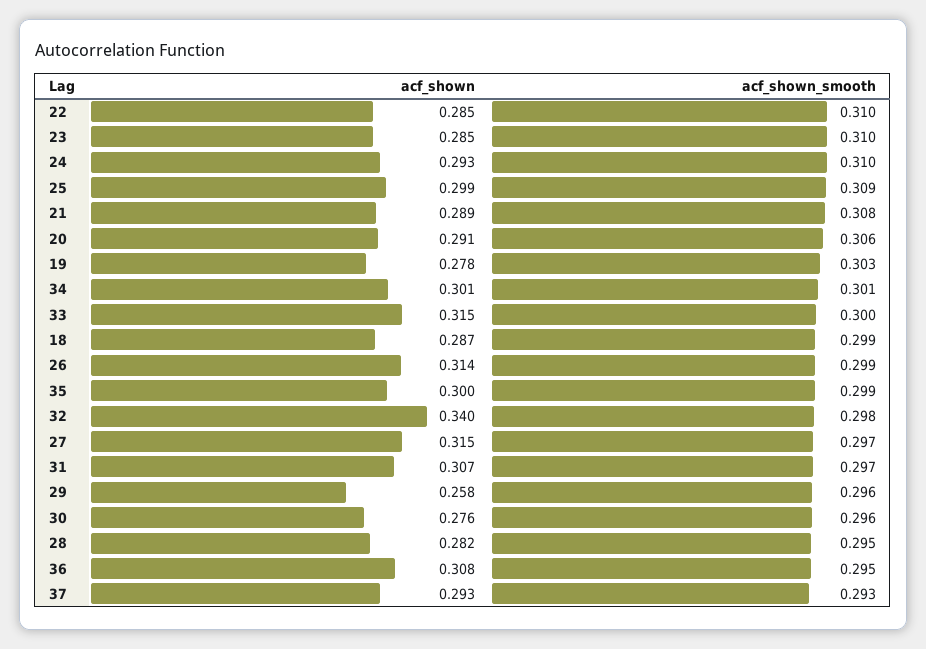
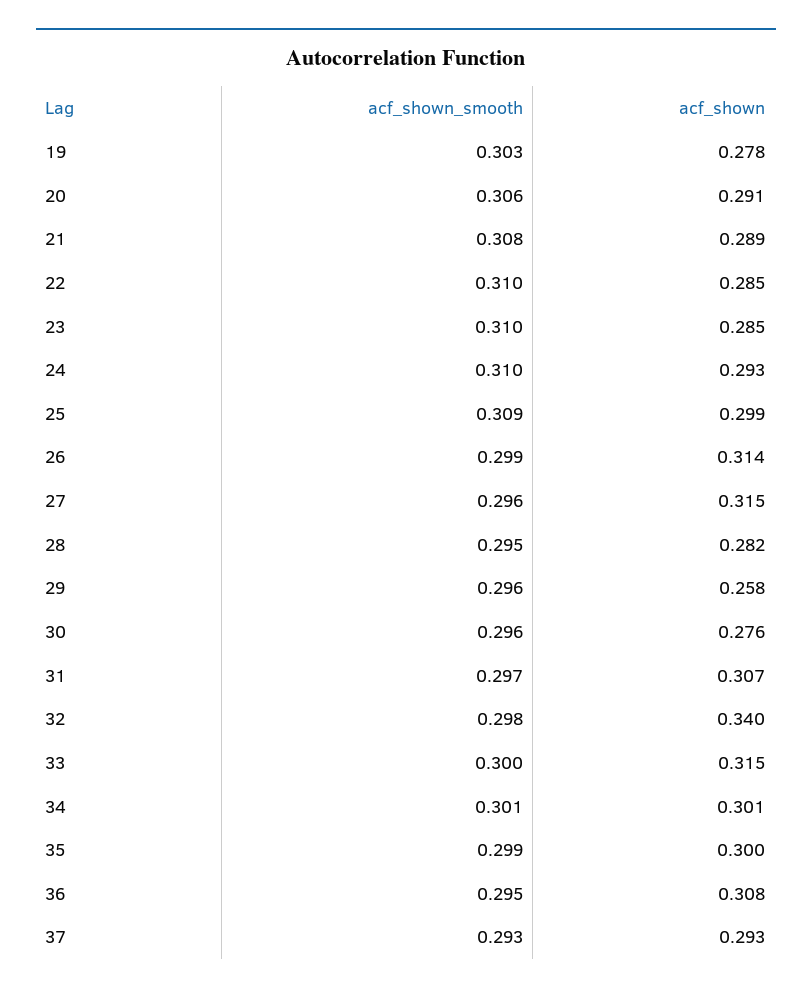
  {
    "acf_shown": {
      "22": 0.285,
      "23": 0.285,
      "24": 0.293,
      "25": 0.299,
      "21": 0.289,
      "20": 0.291,
      "19": 0.278,
      "34": 0.301,
      "33": 0.315,
-     "18": 0.287,
      "26": 0.314,
      "35": 0.3,
      "32": 0.34,
      "27": 0.315,
      "31": 0.307,
      "29": 0.258,
      "30": 0.276,
      "28": 0.282,
      "36": 0.308,
      "37": 0.293
    },
    "acf_shown_smooth": {
      "22": 0.31,
      "23": 0.31,
      "24": 0.31,
      "25": 0.309,
      "21": 0.308,
      "20": 0.306,
      "19": 0.303,
      "34": 0.301,
      "33": 0.3,
-     "18": 0.299,
      "26": 0.299,
      "35": 0.299,
      "32": 0.298,
-     "27": 0.297,
+     "27": 0.296,
      "31": 0.297,
      "29": 0.296,
      "30": 0.296,
      "28": 0.295,
      "36": 0.295,
      "37": 0.293
    }
  }

